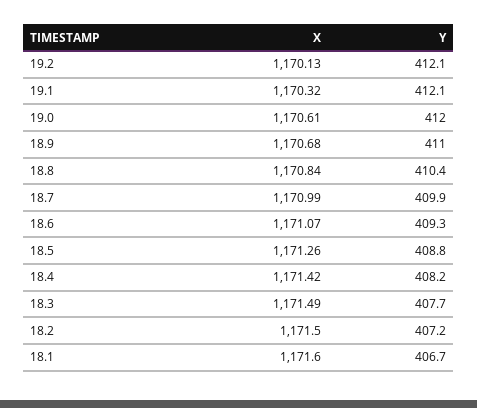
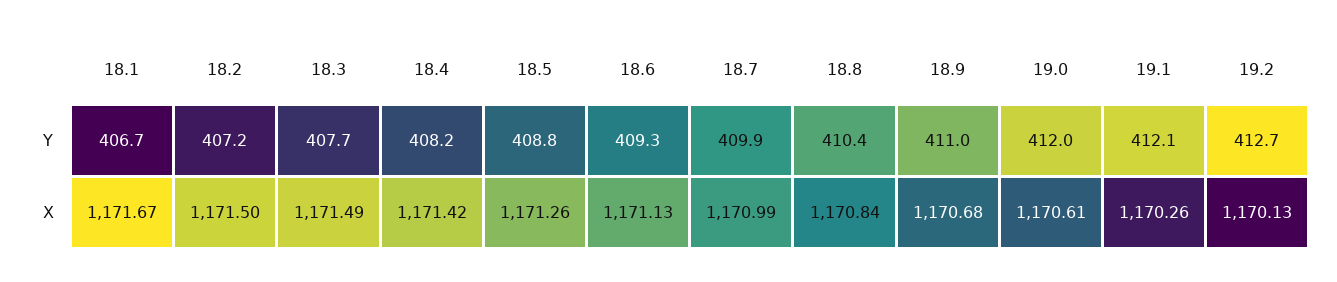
  {
    "X": {
      "19.2": 1170.13,
-     "19.1": 1170.32,
+     "19.1": 1170.26,
      "19.0": 1170.61,
      "18.9": 1170.68,
      "18.8": 1170.84,
      "18.7": 1170.99,
-     "18.6": 1171.07,
+     "18.6": 1171.13,
      "18.5": 1171.26,
      "18.4": 1171.42,
      "18.3": 1171.49,
      "18.2": 1171.5,
-     "18.1": 1171.6
+     "18.1": 1171.67
    },
    "Y": {
-     "19.2": 412.1,
+     "19.2": 412.7,
      "19.1": 412.1,
      "19.0": 412,
      "18.9": 411,
      "18.8": 410.4,
      "18.7": 409.9,
      "18.6": 409.3,
      "18.5": 408.8,
      "18.4": 408.2,
      "18.3": 407.7,
      "18.2": 407.2,
      "18.1": 406.7
    }
  }

